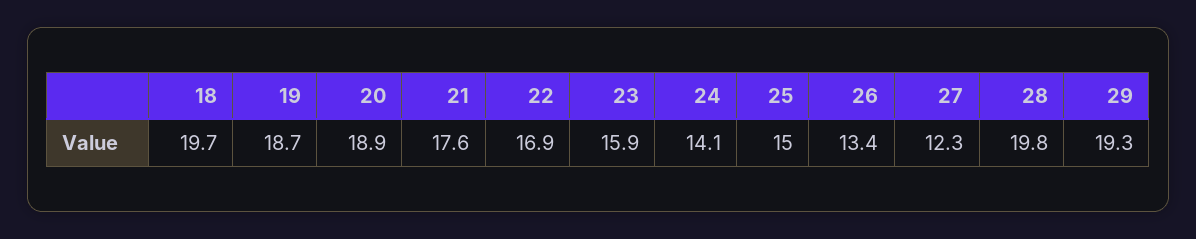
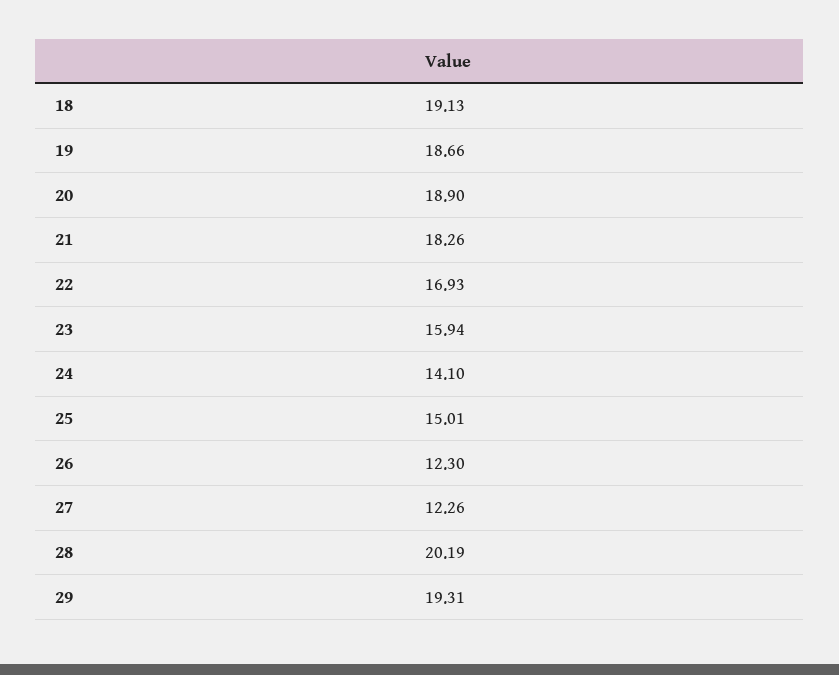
  {
-   "18": 19.7,
+   "18": 19.13,
    "19": 18.66,
    "20": 18.9,
-   "21": 17.6,
+   "21": 18.26,
    "22": 16.93,
    "23": 15.94,
    "24": 14.1,
    "25": 15.01,
-   "26": 13.4,
+   "26": 12.3,
    "27": 12.26,
-   "28": 19.8,
+   "28": 20.19,
    "29": 19.31
  }

